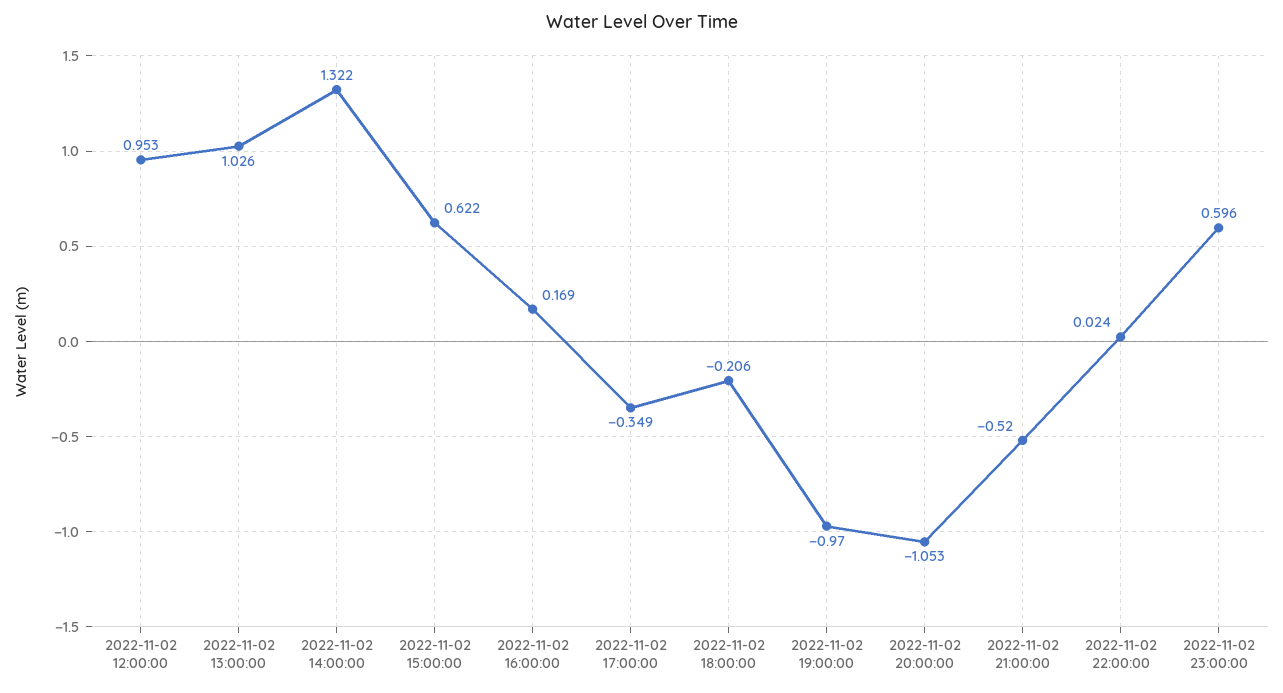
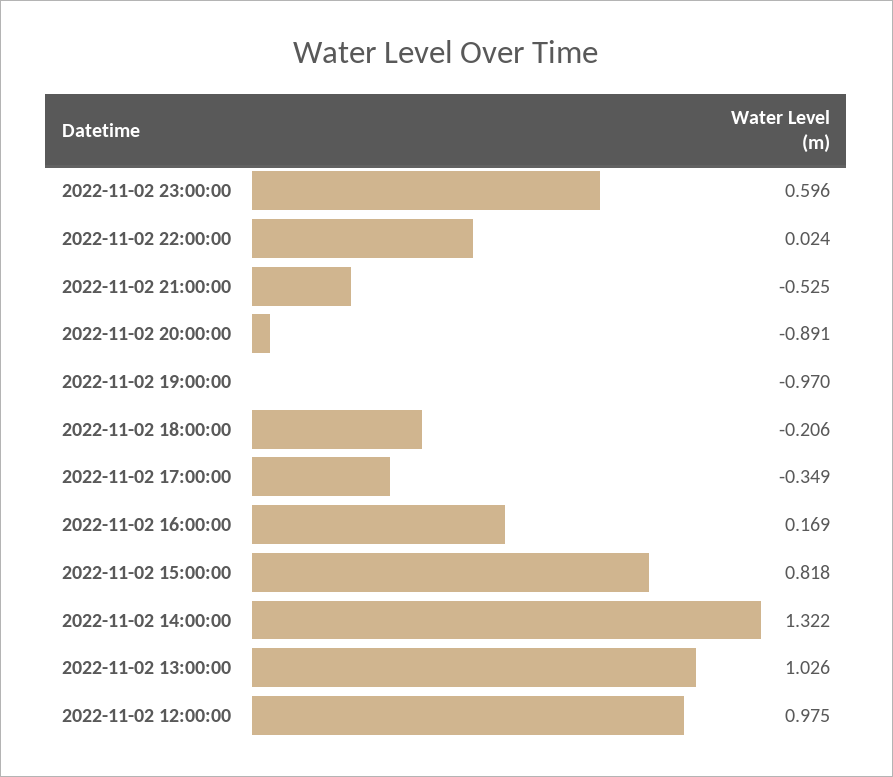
  {
-   "2022-11-02 12:00:00": 0.953,
+   "2022-11-02 12:00:00": 0.975,
    "2022-11-02 13:00:00": 1.026,
    "2022-11-02 14:00:00": 1.322,
-   "2022-11-02 15:00:00": 0.622,
+   "2022-11-02 15:00:00": 0.818,
    "2022-11-02 16:00:00": 0.169,
    "2022-11-02 17:00:00": -0.349,
    "2022-11-02 18:00:00": -0.206,
    "2022-11-02 19:00:00": -0.97,
-   "2022-11-02 20:00:00": -1.053,
+   "2022-11-02 20:00:00": -0.891,
-   "2022-11-02 21:00:00": -0.52,
+   "2022-11-02 21:00:00": -0.525,
    "2022-11-02 22:00:00": 0.024,
    "2022-11-02 23:00:00": 0.596
  }

